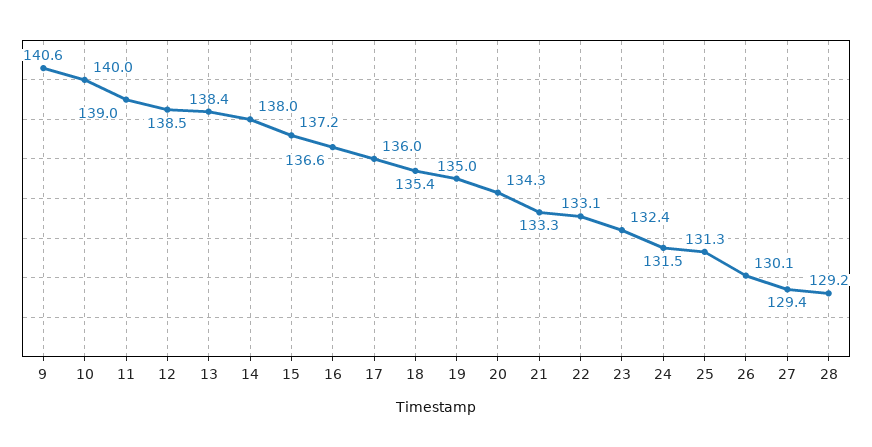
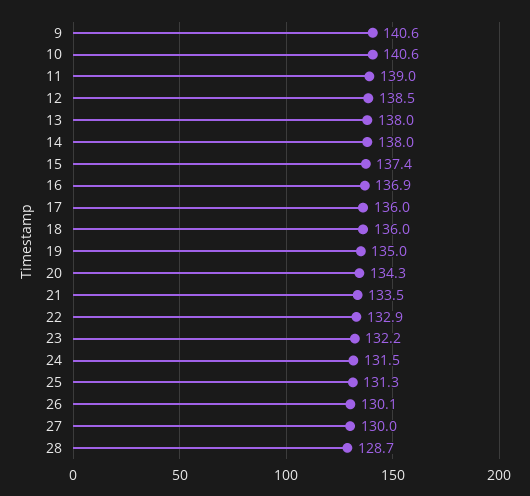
  {
    "9": 140.6,
-   "10": 140,
+   "10": 140.6,
    "11": 139,
    "12": 138.5,
-   "13": 138.4,
+   "13": 138,
    "14": 138,
-   "15": 137.2,
+   "15": 137.4,
-   "16": 136.6,
+   "16": 136.9,
    "17": 136,
-   "18": 135.4,
+   "18": 136,
    "19": 135,
    "20": 134.3,
-   "21": 133.3,
+   "21": 133.5,
-   "22": 133.1,
+   "22": 132.9,
-   "23": 132.4,
+   "23": 132.2,
    "24": 131.5,
    "25": 131.3,
    "26": 130.1,
-   "27": 129.4,
+   "27": 130,
-   "28": 129.2
+   "28": 128.7
  }

